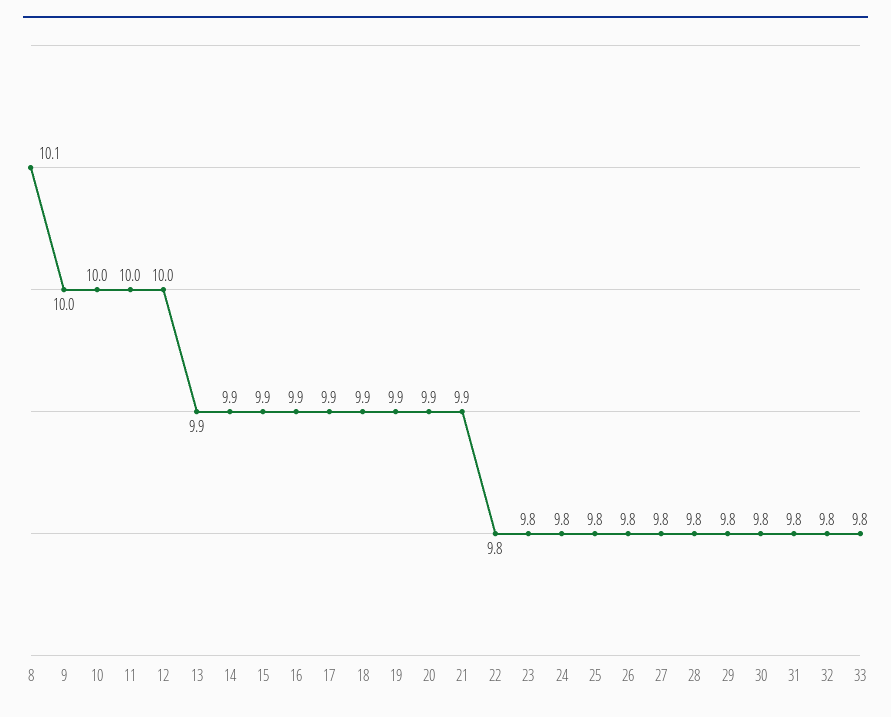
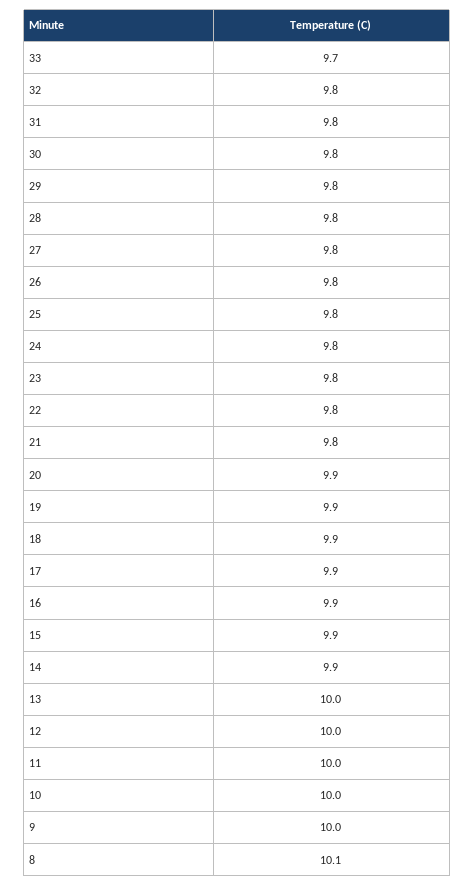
  {
    "8": 10.1,
    "9": 10,
    "10": 10,
    "11": 10,
    "12": 10,
-   "13": 9.9,
+   "13": 10,
    "14": 9.9,
    "15": 9.9,
    "16": 9.9,
    "17": 9.9,
    "18": 9.9,
    "19": 9.9,
    "20": 9.9,
-   "21": 9.9,
+   "21": 9.8,
    "22": 9.8,
    "23": 9.8,
    "24": 9.8,
    "25": 9.8,
    "26": 9.8,
    "27": 9.8,
    "28": 9.8,
    "29": 9.8,
    "30": 9.8,
    "31": 9.8,
    "32": 9.8,
-   "33": 9.8
+   "33": 9.7
  }

